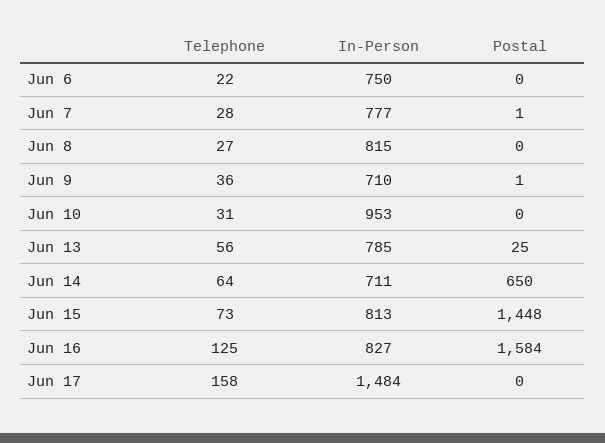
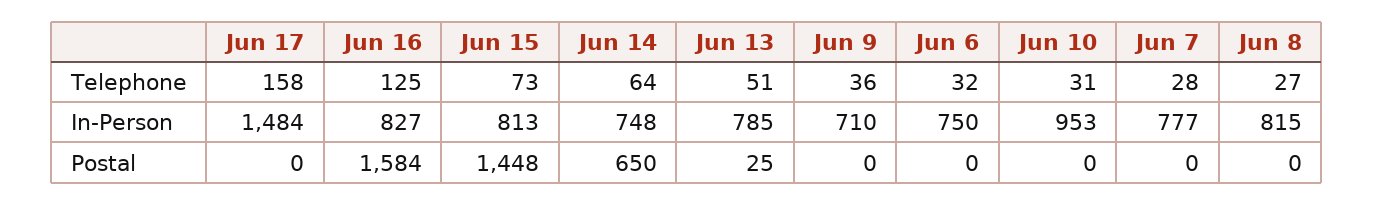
  {
    "Telephone": {
-     "Jun 6": 22,
+     "Jun 6": 32,
      "Jun 7": 28,
      "Jun 8": 27,
      "Jun 9": 36,
      "Jun 10": 31,
-     "Jun 13": 56,
+     "Jun 13": 51,
      "Jun 14": 64,
      "Jun 15": 73,
      "Jun 16": 125,
      "Jun 17": 158
    },
    "In-Person": {
      "Jun 6": 750,
      "Jun 7": 777,
      "Jun 8": 815,
      "Jun 9": 710,
      "Jun 10": 953,
      "Jun 13": 785,
-     "Jun 14": 711,
+     "Jun 14": 748,
      "Jun 15": 813,
      "Jun 16": 827,
      "Jun 17": 1484
    },
    "Postal": {
      "Jun 6": 0,
-     "Jun 7": 1,
+     "Jun 7": 0,
      "Jun 8": 0,
-     "Jun 9": 1,
+     "Jun 9": 0,
      "Jun 10": 0,
      "Jun 13": 25,
      "Jun 14": 650,
      "Jun 15": 1448,
      "Jun 16": 1584,
      "Jun 17": 0
    }
  }

